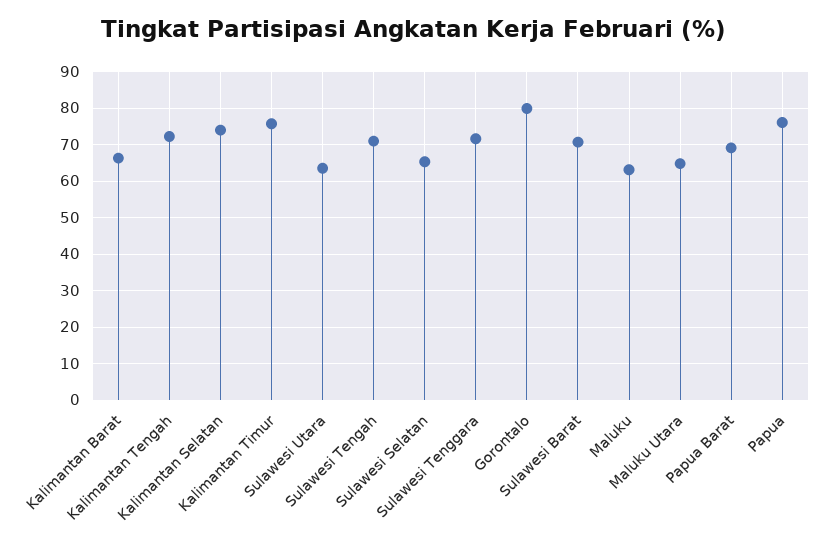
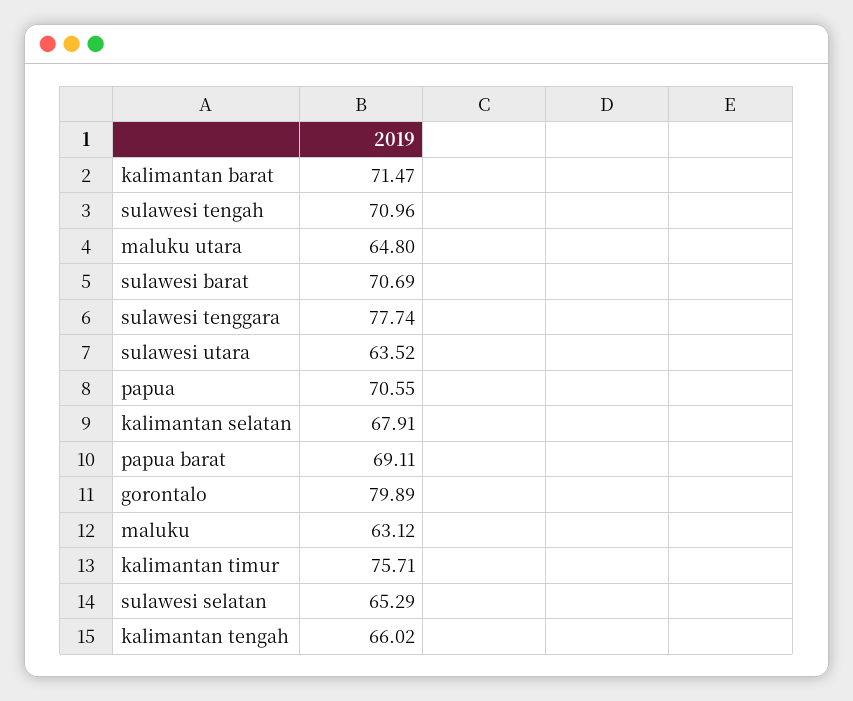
  {
-   "Kalimantan Barat": 66,
+   "Kalimantan Barat": 71.47,
-   "Kalimantan Tengah": 72,
+   "Kalimantan Tengah": 66.02,
-   "Kalimantan Selatan": 74,
+   "Kalimantan Selatan": 67.91,
    "Kalimantan Timur": 75.71,
    "Sulawesi Utara": 63.52,
    "Sulawesi Tengah": 70.96,
    "Sulawesi Selatan": 65.29,
-   "Sulawesi Tenggara": 72,
+   "Sulawesi Tenggara": 77.74,
    "Gorontalo": 79.89,
    "Sulawesi Barat": 70.69,
    "Maluku": 63.12,
    "Maluku Utara": 64.8,
    "Papua Barat": 69.11,
-   "Papua": 76
+   "Papua": 70.55
  }

